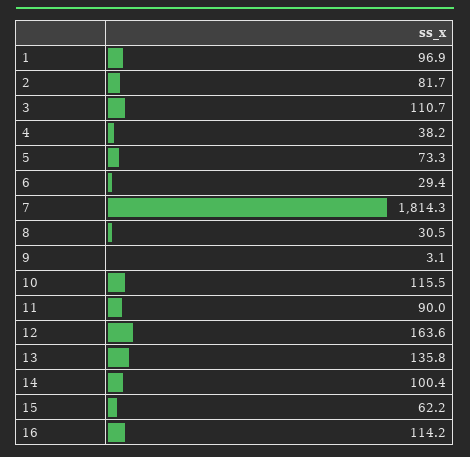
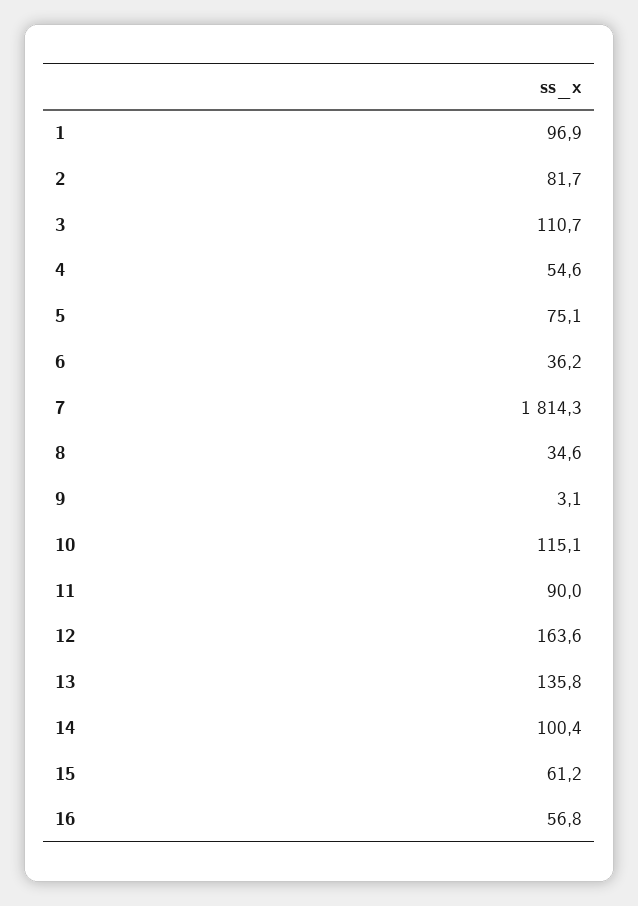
  {
    "1": 96.9,
    "2": 81.7,
    "3": 110.7,
-   "4": 38.2,
+   "4": 54.6,
-   "5": 73.3,
+   "5": 75.1,
-   "6": 29.4,
+   "6": 36.2,
    "7": 1814.3,
-   "8": 30.5,
+   "8": 34.6,
    "9": 3.1,
-   "10": 115.5,
+   "10": 115.1,
    "11": 90,
    "12": 163.6,
    "13": 135.8,
    "14": 100.4,
-   "15": 62.2,
+   "15": 61.2,
-   "16": 114.2
+   "16": 56.8
  }

